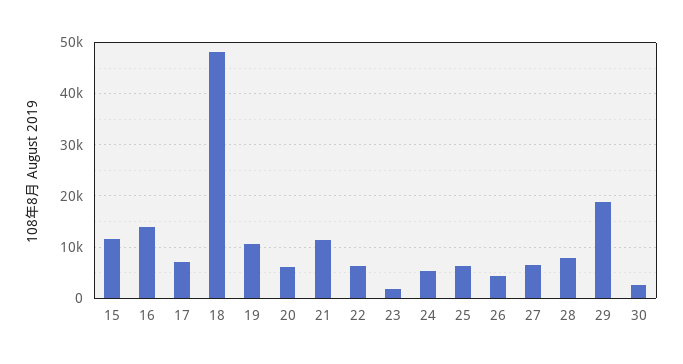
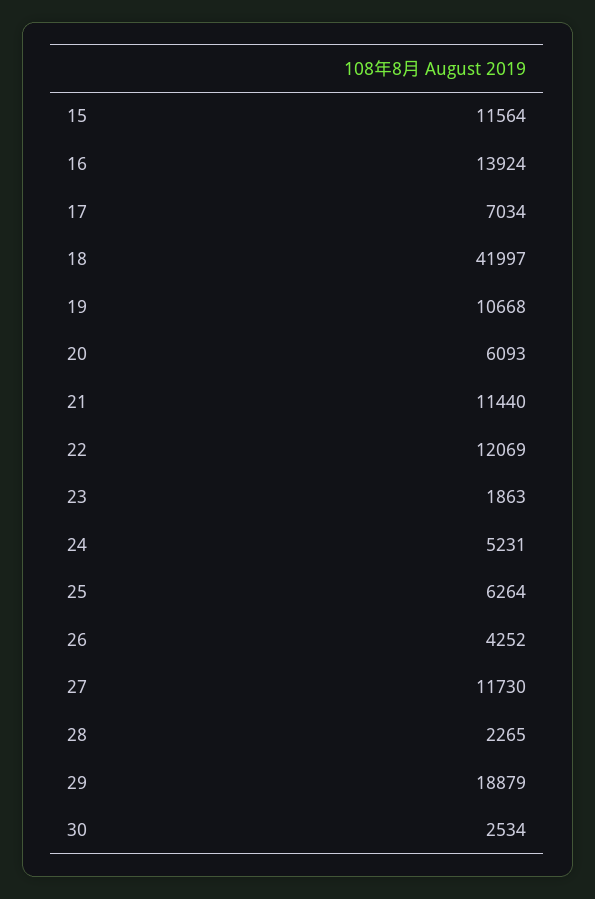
  {
    "15": 11564,
    "16": 13924,
    "17": 7034,
-   "18": 48000,
+   "18": 41997,
    "19": 10668,
    "20": 6093,
    "21": 11440,
-   "22": 6000,
+   "22": 12069,
    "23": 1863,
    "24": 5231,
    "25": 6264,
    "26": 4252,
-   "27": 6000,
+   "27": 11730,
-   "28": 8000,
+   "28": 2265,
    "29": 18879,
    "30": 2534
  }

